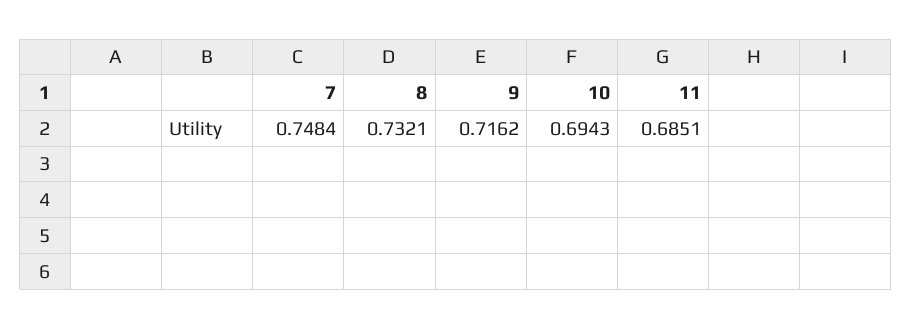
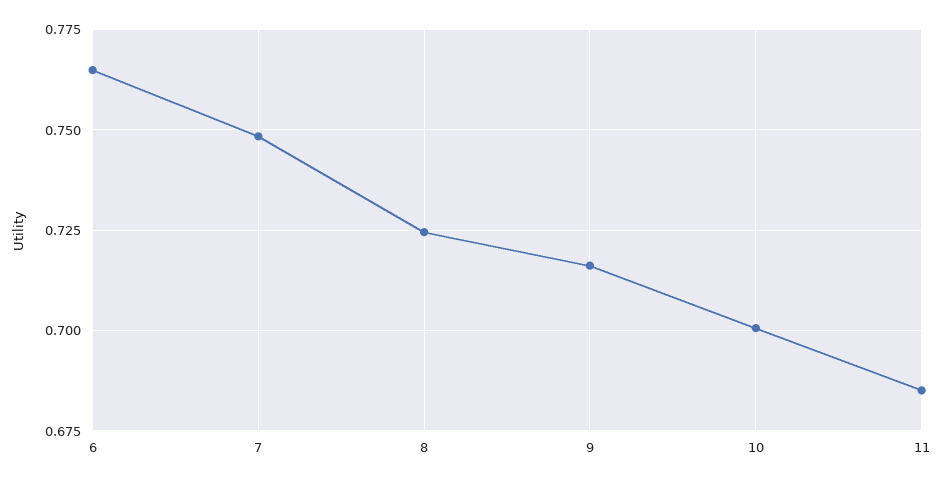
  {
    "7": 0.7484,
-   "8": 0.7321,
+   "8": 0.725,
    "9": 0.7162,
-   "10": 0.6943,
+   "10": 0.7,
-   "11": 0.6851
+   "11": 0.6851,
+   "6": 0.765
  }

